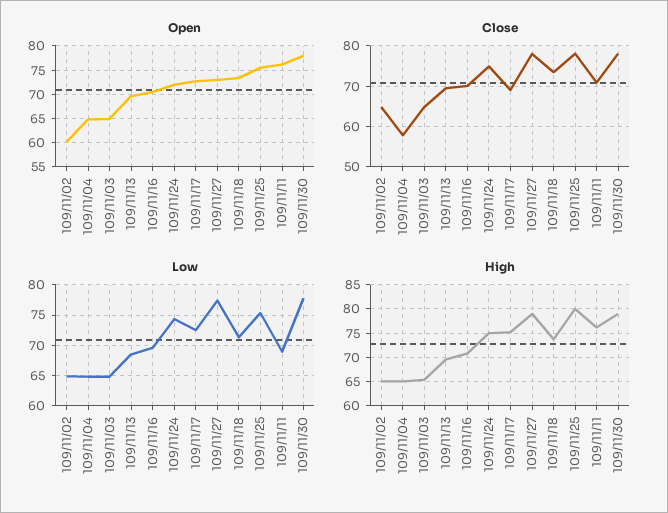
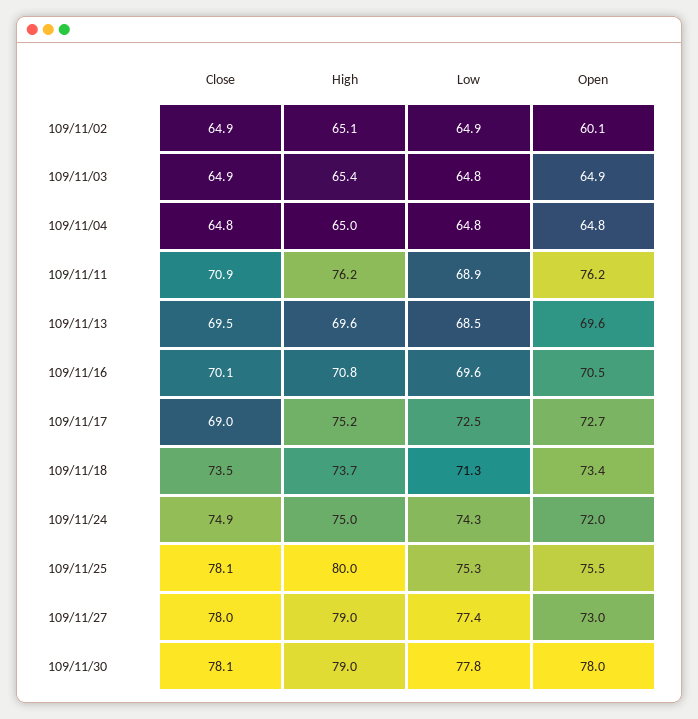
  {
    "Open": {
      "109/11/02": 60.1,
      "109/11/04": 64.8,
      "109/11/03": 64.9,
      "109/11/13": 69.6,
      "109/11/16": 70.5,
      "109/11/24": 72,
      "109/11/17": 72.7,
      "109/11/27": 73,
      "109/11/18": 73.4,
      "109/11/25": 75.5,
      "109/11/11": 76.2,
      "109/11/30": 78
    },
    "Close": {
      "109/11/02": 64.9,
-     "109/11/04": 58,
+     "109/11/04": 64.8,
      "109/11/03": 64.9,
      "109/11/13": 69.5,
      "109/11/16": 70.1,
      "109/11/24": 74.9,
      "109/11/17": 69,
      "109/11/27": 78,
      "109/11/18": 73.5,
      "109/11/25": 78.1,
      "109/11/11": 70.9,
      "109/11/30": 78.1
    },
    "Low": {
      "109/11/02": 64.9,
      "109/11/04": 64.8,
      "109/11/03": 64.8,
      "109/11/13": 68.5,
      "109/11/16": 69.6,
      "109/11/24": 74.3,
      "109/11/17": 72.5,
      "109/11/27": 77.4,
      "109/11/18": 71.3,
      "109/11/25": 75.3,
      "109/11/11": 68.9,
      "109/11/30": 77.8
    },
    "High": {
      "109/11/02": 65.1,
      "109/11/04": 65,
      "109/11/03": 65.4,
      "109/11/13": 69.6,
      "109/11/16": 70.8,
      "109/11/24": 75,
      "109/11/17": 75.2,
      "109/11/27": 79,
      "109/11/18": 73.7,
      "109/11/25": 80,
      "109/11/11": 76.2,
      "109/11/30": 79
    }
  }

